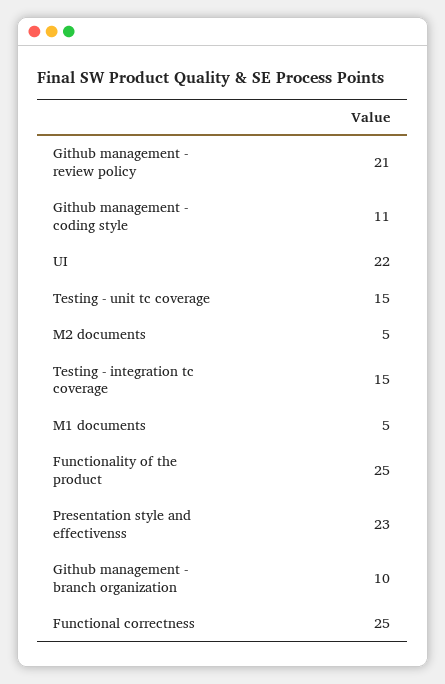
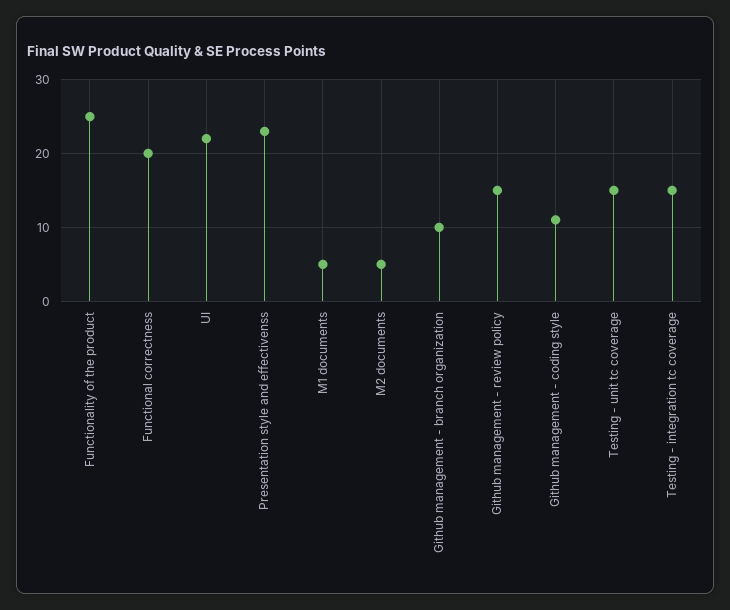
  {
-   "Github management - review policy": 21,
+   "Github management - review policy": 15,
    "Github management - coding style": 11,
    "UI": 22,
    "Testing - unit tc coverage": 15,
    "M2 documents": 5,
    "Testing - integration tc coverage": 15,
    "M1 documents": 5,
    "Functionality of the product": 25,
    "Presentation style and effectivenss": 23,
    "Github management - branch organization": 10,
-   "Functional correctness": 25
+   "Functional correctness": 20
  }

